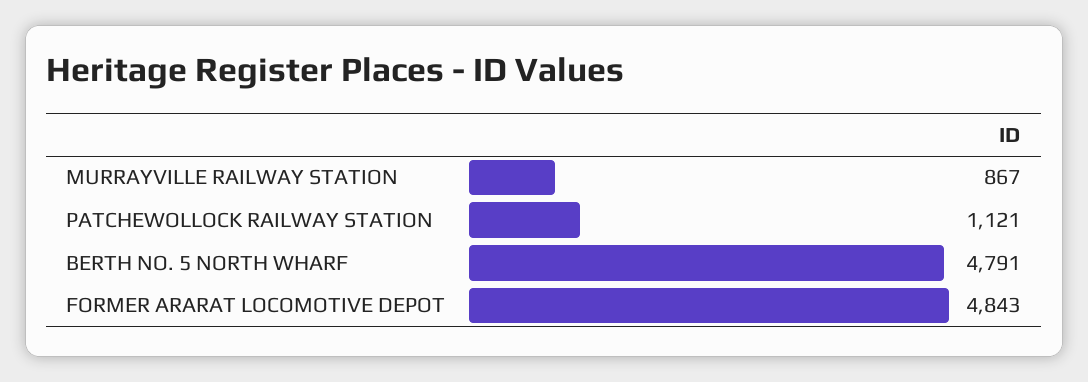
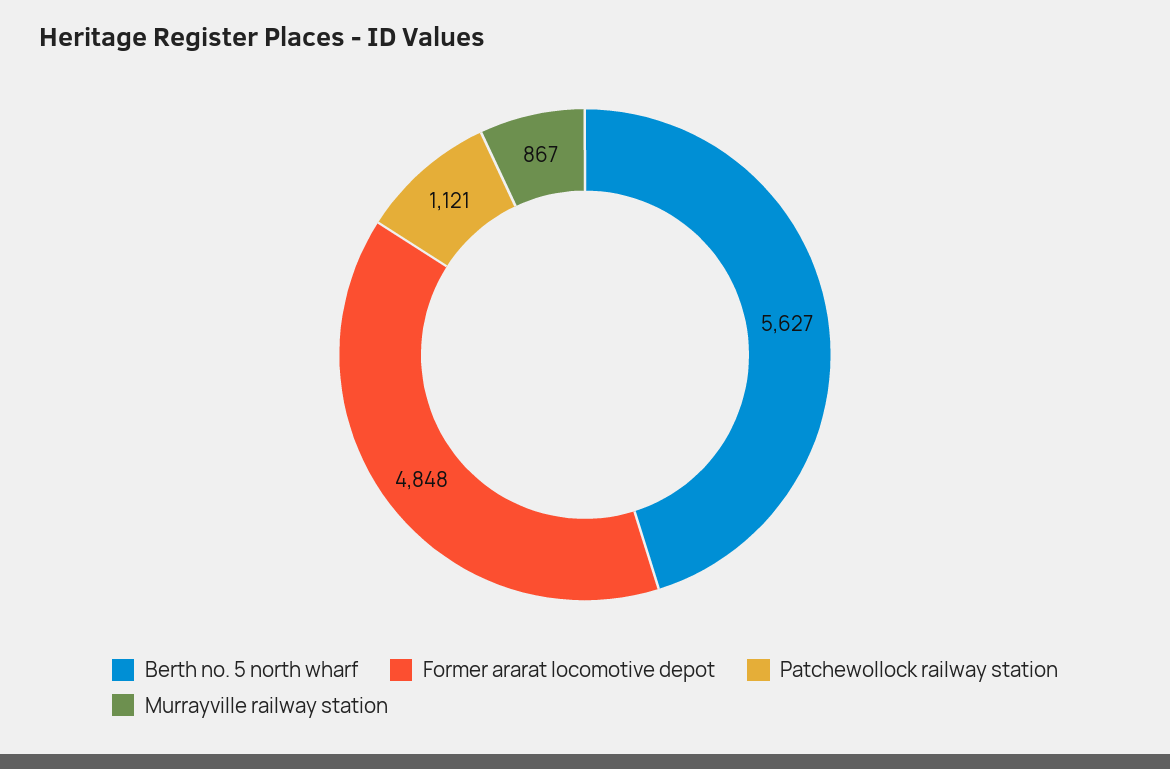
  {
    "MURRAYVILLE RAILWAY STATION": 867,
    "PATCHEWOLLOCK RAILWAY STATION": 1121,
-   "BERTH NO. 5 NORTH WHARF": 4791,
+   "BERTH NO. 5 NORTH WHARF": 5627,
-   "FORMER ARARAT LOCOMOTIVE DEPOT": 4843
+   "FORMER ARARAT LOCOMOTIVE DEPOT": 4848
  }

